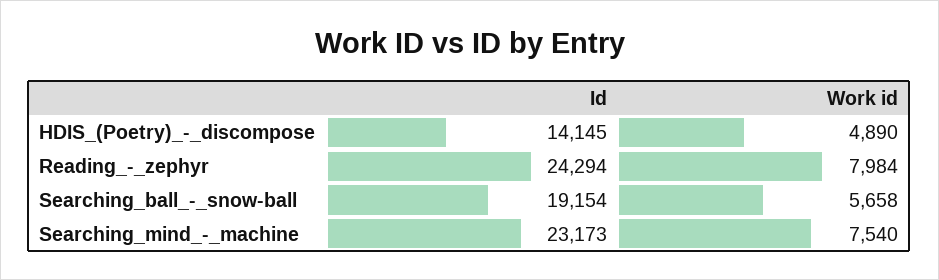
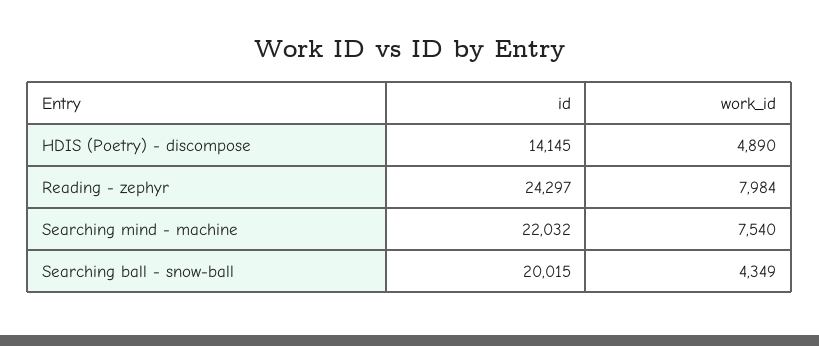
  {
    "Id": {
      "HDIS_(Poetry)_-_discompose": 14145,
-     "Reading_-_zephyr": 24294,
+     "Reading_-_zephyr": 24297,
-     "Searching_ball_-_snow-ball": 19154,
+     "Searching_ball_-_snow-ball": 20015,
-     "Searching_mind_-_machine": 23173
+     "Searching_mind_-_machine": 22032
    },
    "Work id": {
      "HDIS_(Poetry)_-_discompose": 4890,
      "Reading_-_zephyr": 7984,
-     "Searching_ball_-_snow-ball": 5658,
+     "Searching_ball_-_snow-ball": 4349,
      "Searching_mind_-_machine": 7540
    }
  }

